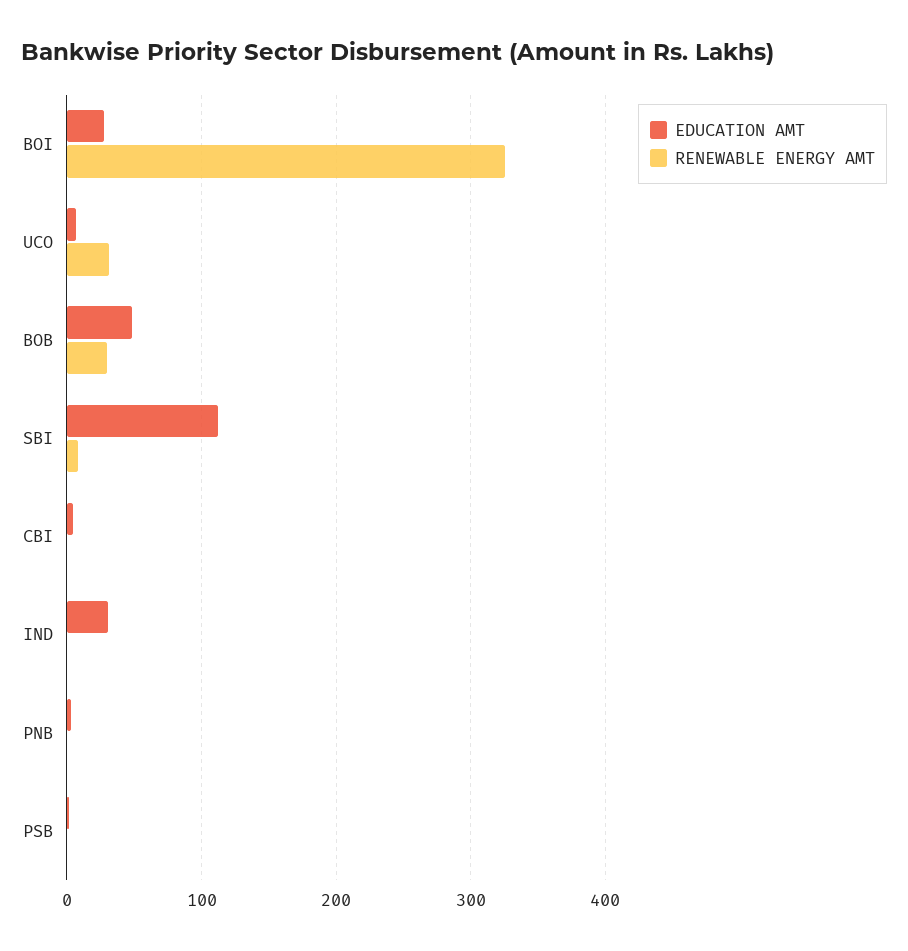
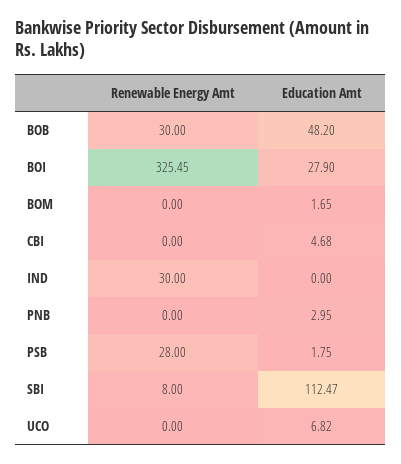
  {
    "EDUCATION AMT": {
      "BOI": 27.9,
      "UCO": 6.82,
      "BOB": 48.2,
      "SBI": 112.47,
      "CBI": 4.68,
-     "IND": 30,
+     "IND": 0,
      "PNB": 2.95,
-     "PSB": 1.75
+     "PSB": 1.75,
+     "BOM": 1.65
    },
    "RENEWABLE ENERGY AMT": {
      "BOI": 325.45,
-     "UCO": 30,
+     "UCO": 0,
      "BOB": 30,
      "SBI": 8,
      "CBI": 0,
-     "IND": 0,
+     "IND": 30,
      "PNB": 0,
-     "PSB": 0
+     "PSB": 28,
+     "BOM": 0
    }
  }

